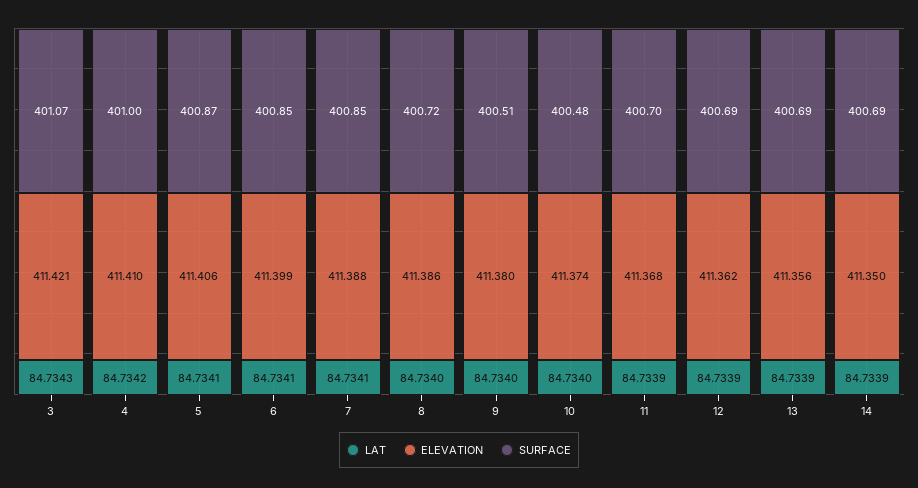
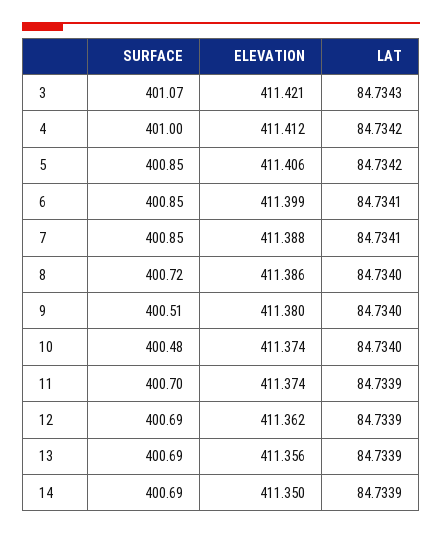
  {
    "LAT": {
      "3": 84.7343,
      "4": 84.7342,
-     "5": 84.7341,
+     "5": 84.7342,
      "6": 84.7341,
      "7": 84.7341,
      "8": 84.734,
      "9": 84.734,
      "10": 84.734,
      "11": 84.7339,
      "12": 84.7339,
      "13": 84.7339,
      "14": 84.7339
    },
    "ELEVATION": {
      "3": 411.421,
-     "4": 411.41,
+     "4": 411.412,
      "5": 411.406,
      "6": 411.399,
      "7": 411.388,
      "8": 411.386,
      "9": 411.38,
      "10": 411.374,
-     "11": 411.368,
+     "11": 411.374,
      "12": 411.362,
      "13": 411.356,
      "14": 411.35
    },
    "SURFACE": {
      "3": 401.07,
      "4": 401,
-     "5": 400.87,
+     "5": 400.85,
      "6": 400.85,
      "7": 400.85,
      "8": 400.72,
      "9": 400.51,
      "10": 400.48,
      "11": 400.7,
      "12": 400.69,
      "13": 400.69,
      "14": 400.69
    }
  }

